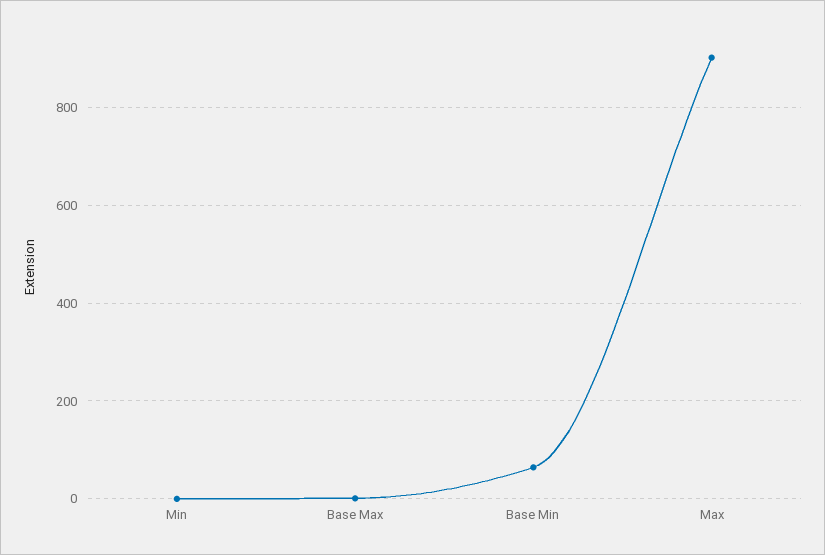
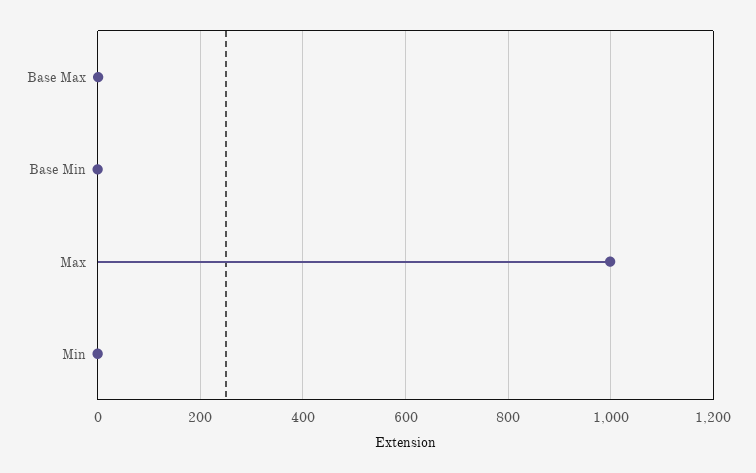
  {
    "Min": 0,
    "Base Max": 0,
-   "Base Min": 60,
+   "Base Min": 0,
-   "Max": 900
+   "Max": 1000
  }

